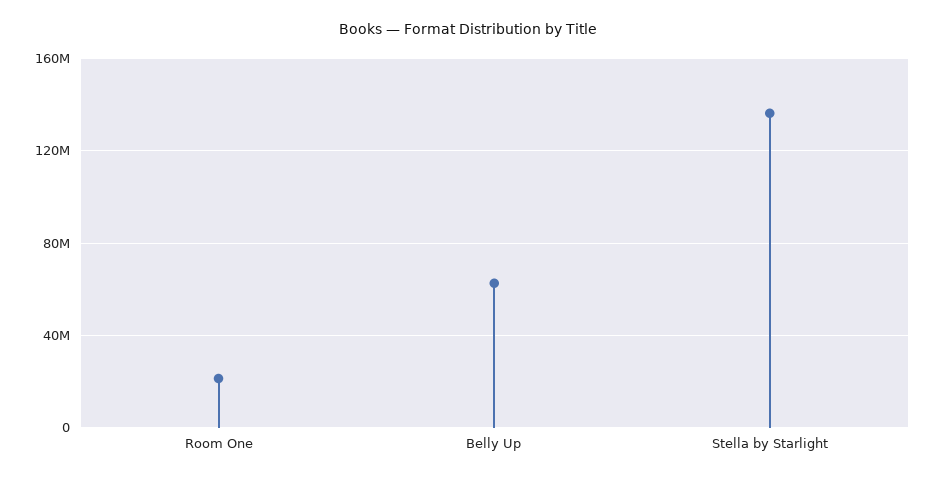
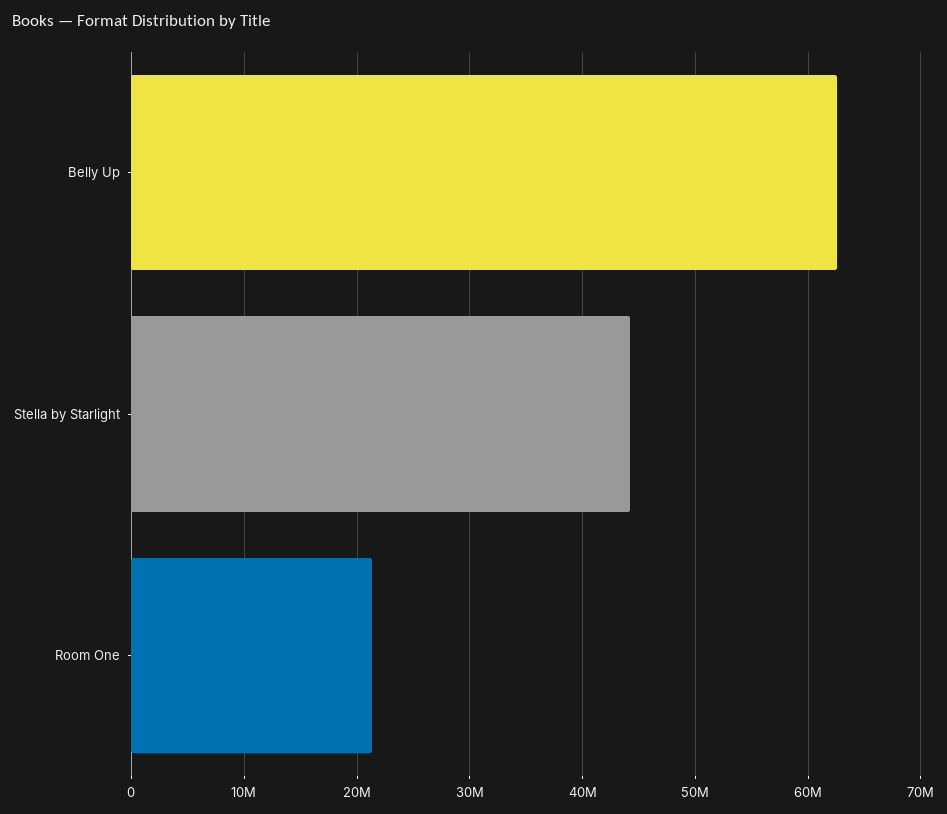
  {
    "Room One": 21000000,
    "Belly Up": 63000000,
-   "Stella by Starlight": 135000000
+   "Stella by Starlight": 44000000
  }

